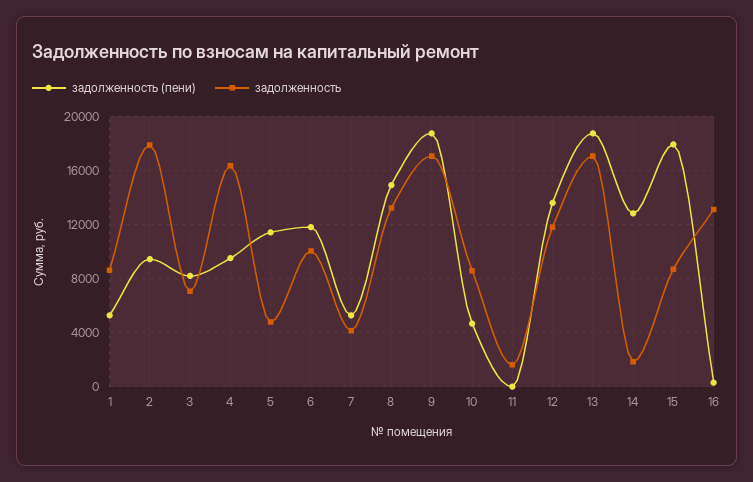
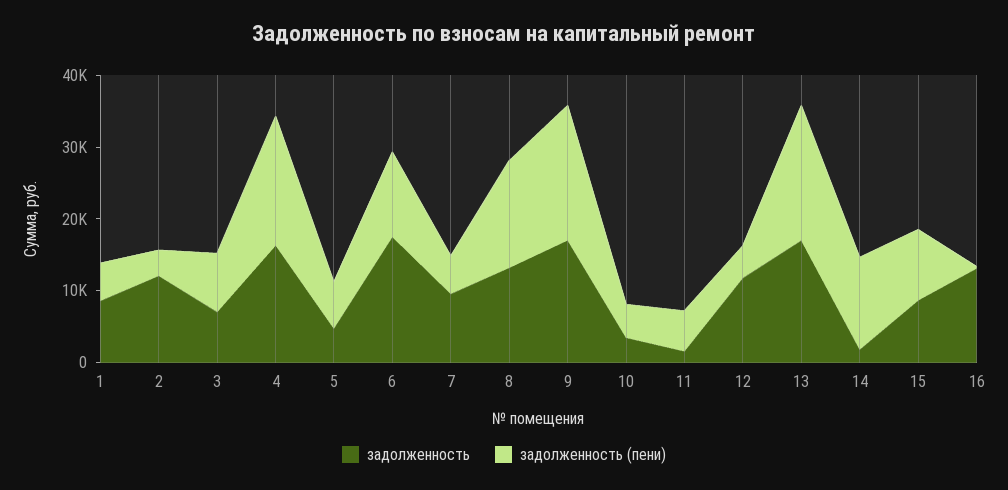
  {
    "задолженность (пени)": {
      "1": 5500,
-     "2": 9500,
+     "2": 4000,
      "3": 8000,
-     "4": 9500,
+     "4": 18000,
-     "5": 11500,
+     "5": 6000,
      "6": 12000,
      "7": 5500,
      "8": 15000,
      "9": 18500,
      "10": 4500,
-     "11": 0,
+     "11": 6000,
-     "12": 13500,
+     "12": 4000,
      "13": 18500,
      "14": 13000,
-     "15": 18000,
+     "15": 10000,
      "16": 500
    },
    "задолженность": {
      "1": 8500,
-     "2": 18000,
+     "2": 12000,
      "3": 7000,
      "4": 16500,
      "5": 5000,
-     "6": 10000,
+     "6": 18000,
-     "7": 4000,
+     "7": 10000,
      "8": 13000,
      "9": 17000,
-     "10": 8500,
+     "10": 4000,
      "11": 1500,
      "12": 12000,
      "13": 17000,
      "14": 2000,
      "15": 8500,
      "16": 13000
    }
  }

